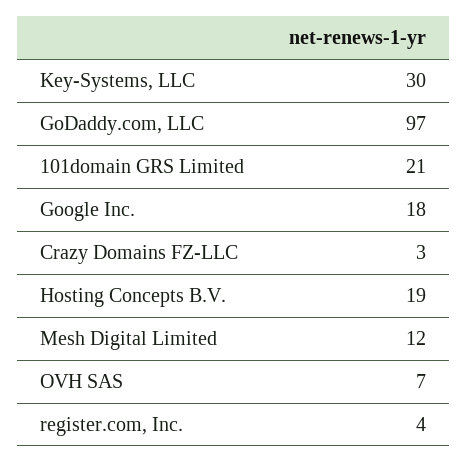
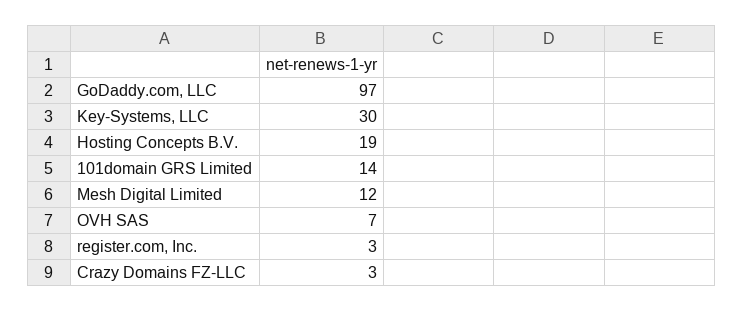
  {
    "Key-Systems, LLC": 30,
    "GoDaddy.com, LLC": 97,
-   "101domain GRS Limited": 21,
+   "101domain GRS Limited": 14,
-   "Google Inc.": 18,
    "Crazy Domains FZ-LLC": 3,
    "Hosting Concepts B.V.": 19,
    "Mesh Digital Limited": 12,
    "OVH SAS": 7,
-   "register.com, Inc.": 4
+   "register.com, Inc.": 3
  }

